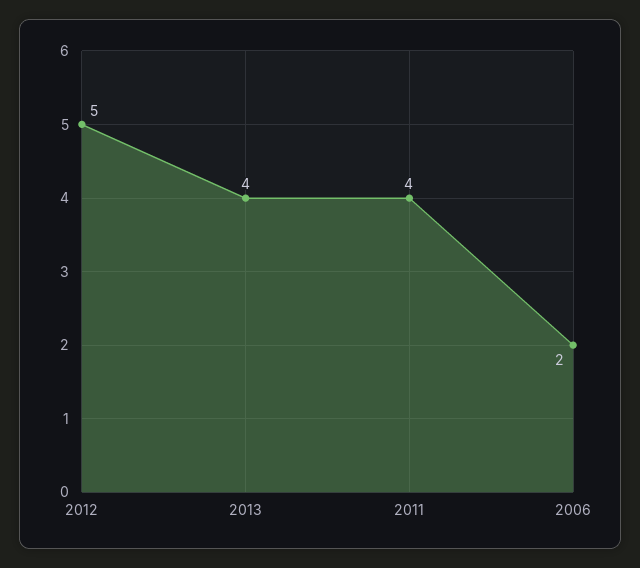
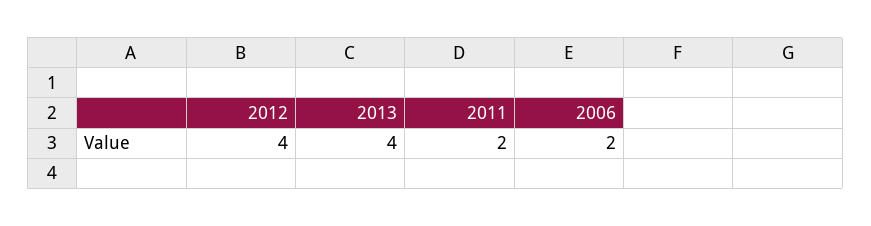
  {
-   "2012": 5,
+   "2012": 4,
    "2013": 4,
-   "2011": 4,
+   "2011": 2,
    "2006": 2
  }

